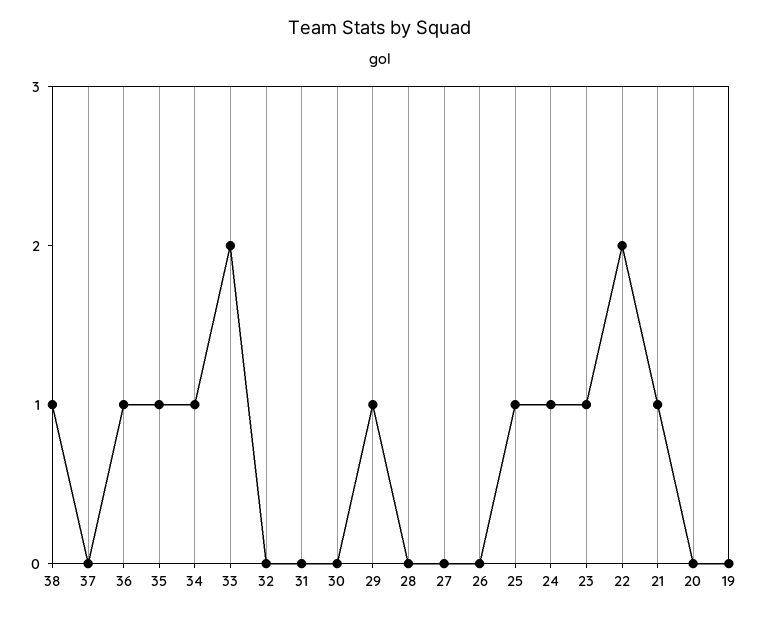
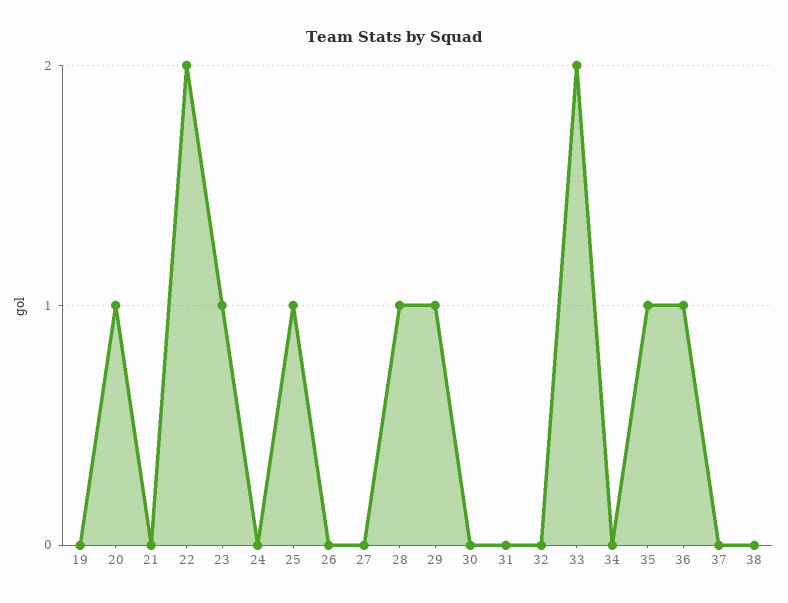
  {
-   "38": 1,
+   "38": 0,
    "37": 0,
    "36": 1,
    "35": 1,
-   "34": 1,
+   "34": 0,
    "33": 2,
    "32": 0,
    "31": 0,
    "30": 0,
    "29": 1,
-   "28": 0,
+   "28": 1,
    "27": 0,
    "26": 0,
    "25": 1,
-   "24": 1,
+   "24": 0,
    "23": 1,
    "22": 2,
-   "21": 1,
+   "21": 0,
-   "20": 0,
+   "20": 1,
    "19": 0
  }

